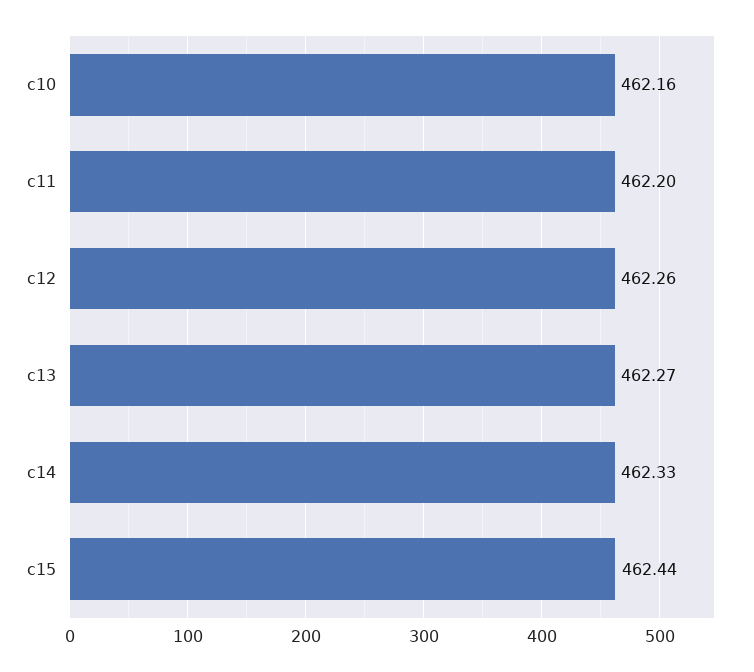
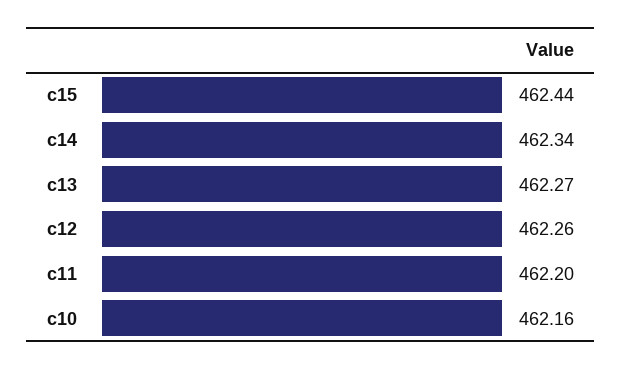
  {
    "c10": 462.16,
    "c11": 462.2,
    "c12": 462.26,
    "c13": 462.27,
-   "c14": 462.33,
+   "c14": 462.34,
    "c15": 462.44
  }

